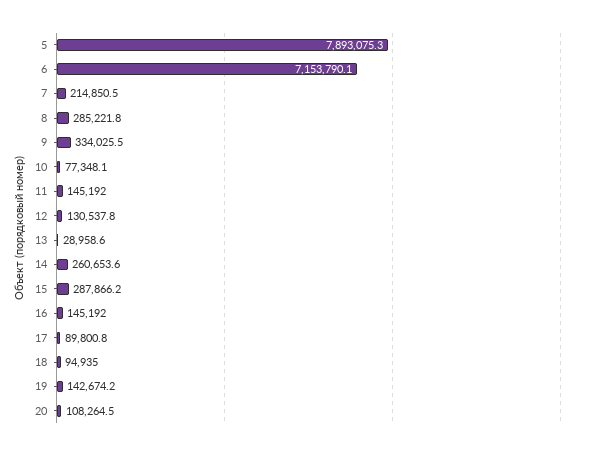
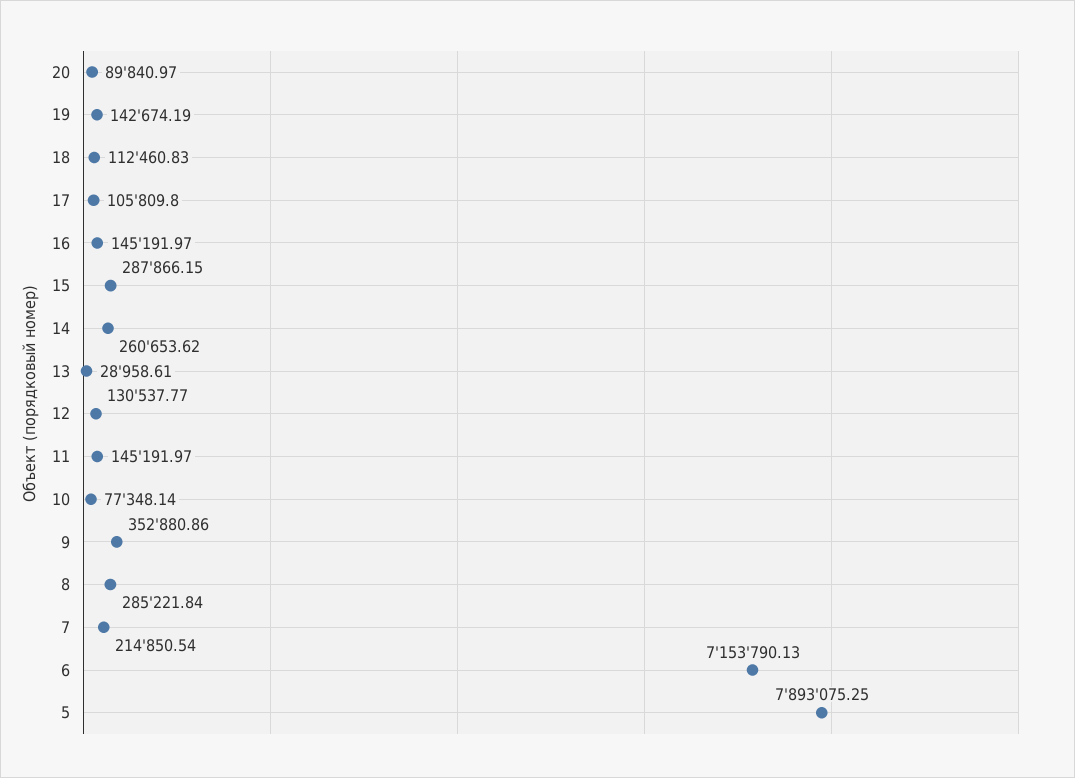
  {
    "5": 7893075.25,
    "6": 7153790.13,
    "7": 214850.54,
    "8": 285221.84,
-   "9": 334025.5,
+   "9": 352880.86,
    "10": 77348.14,
    "11": 145191.97,
    "12": 130537.77,
    "13": 28958.61,
    "14": 260653.62,
    "15": 287866.15,
    "16": 145191.97,
-   "17": 89800.8,
+   "17": 105809.8,
-   "18": 94935,
+   "18": 112460.83,
    "19": 142674.19,
-   "20": 108264.5
+   "20": 89840.97
  }

